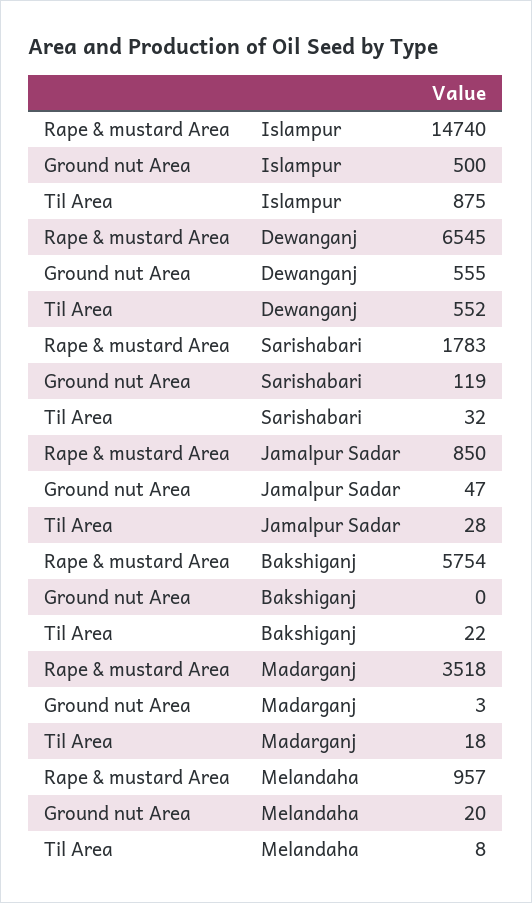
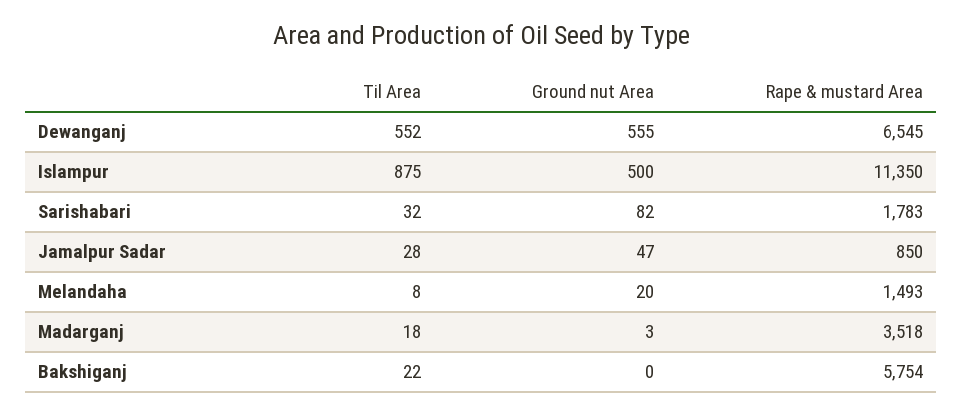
  {
    "Rape & mustard Area": {
-     "Islampur": 14740,
+     "Islampur": 11350,
      "Dewanganj": 6545,
      "Sarishabari": 1783,
      "Jamalpur Sadar": 850,
      "Bakshiganj": 5754,
      "Madarganj": 3518,
-     "Melandaha": 957
+     "Melandaha": 1493
    },
    "Ground nut Area": {
      "Islampur": 500,
      "Dewanganj": 555,
-     "Sarishabari": 119,
+     "Sarishabari": 82,
      "Jamalpur Sadar": 47,
      "Bakshiganj": 0,
      "Madarganj": 3,
      "Melandaha": 20
    },
    "Til Area": {
      "Islampur": 875,
      "Dewanganj": 552,
      "Sarishabari": 32,
      "Jamalpur Sadar": 28,
      "Bakshiganj": 22,
      "Madarganj": 18,
      "Melandaha": 8
    }
  }

